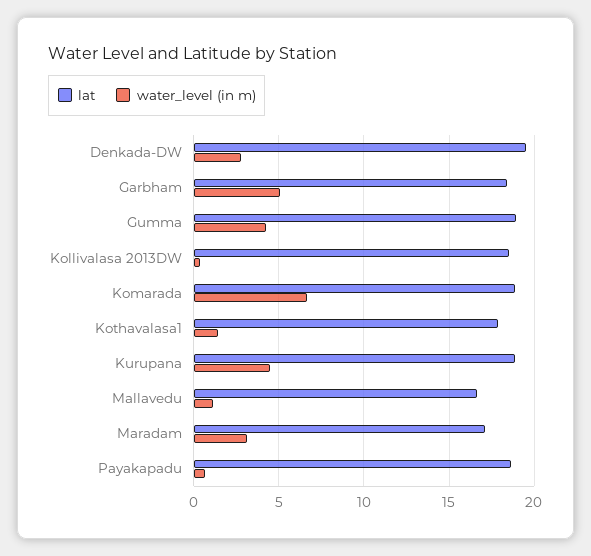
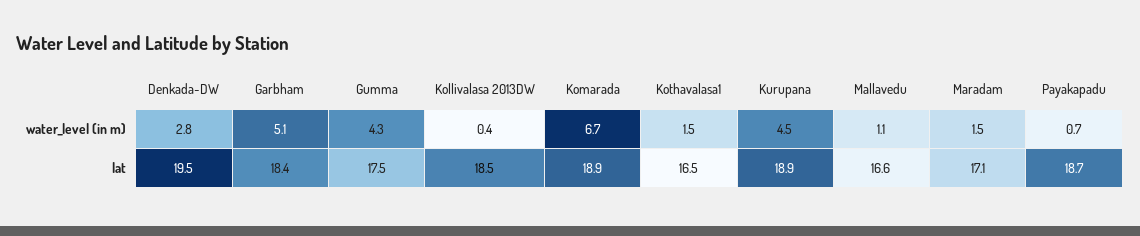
  {
    "lat": {
      "Denkada-DW": 19.5,
      "Garbham": 18.4,
-     "Gumma": 19,
+     "Gumma": 17.5,
      "Kollivalasa 2013DW": 18.5,
      "Komarada": 18.9,
-     "Kothavalasa1": 18,
+     "Kothavalasa1": 16.5,
      "Kurupana": 18.9,
      "Mallavedu": 16.6,
      "Maradam": 17.1,
      "Payakapadu": 18.7
    },
    "water_level (in m)": {
      "Denkada-DW": 2.8,
      "Garbham": 5.1,
      "Gumma": 4.3,
      "Kollivalasa 2013DW": 0.4,
      "Komarada": 6.7,
      "Kothavalasa1": 1.5,
      "Kurupana": 4.5,
      "Mallavedu": 1.1,
-     "Maradam": 3,
+     "Maradam": 1.5,
      "Payakapadu": 0.7
    }
  }

